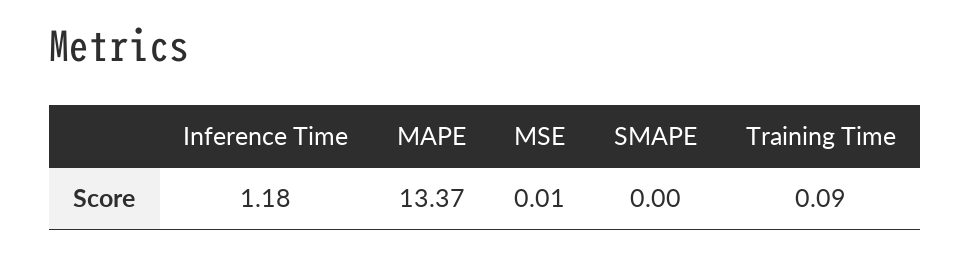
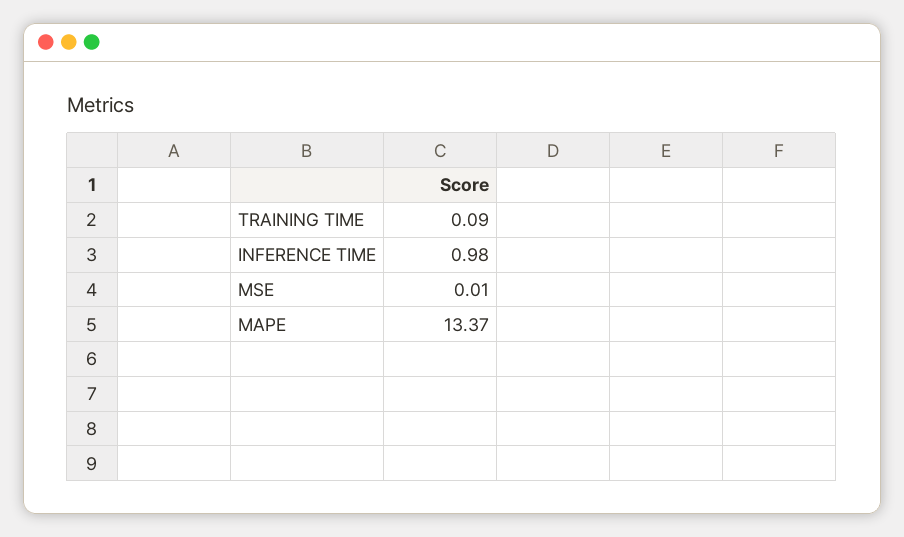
  {
-   "Inference Time": 1.18,
+   "Inference Time": 0.98,
    "MAPE": 13.37,
    "MSE": 0.01,
-   "SMAPE": 0,
    "Training Time": 0.09
  }

